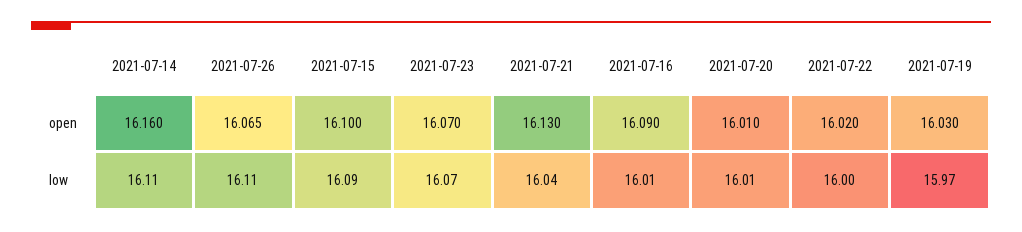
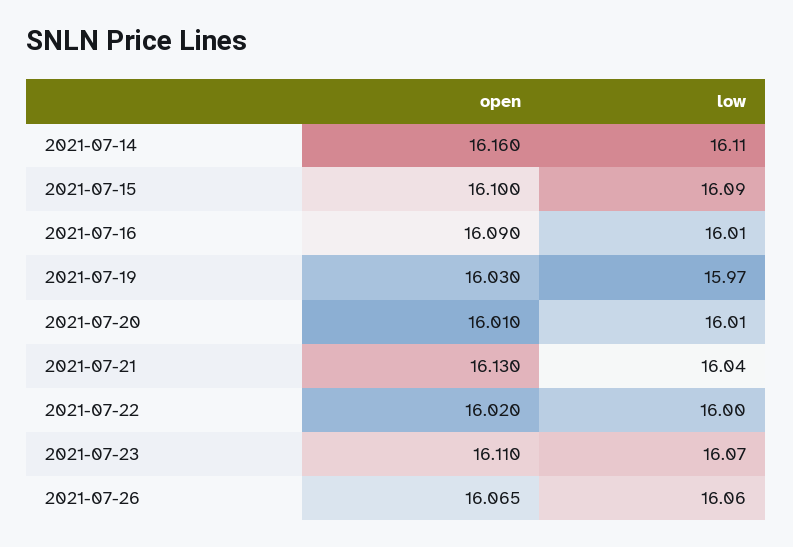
  {
    "2021-07-14": {
      "open": 16.16,
      "low": 16.11
    },
    "2021-07-26": {
      "open": 16.065,
-     "low": 16.11
+     "low": 16.06
    },
    "2021-07-15": {
      "open": 16.1,
      "low": 16.09
    },
    "2021-07-23": {
-     "open": 16.07,
+     "open": 16.11,
      "low": 16.07
    },
    "2021-07-21": {
      "open": 16.13,
      "low": 16.04
    },
    "2021-07-16": {
      "open": 16.09,
      "low": 16.01
    },
    "2021-07-20": {
      "open": 16.01,
      "low": 16.01
    },
    "2021-07-22": {
      "open": 16.02,
      "low": 16
    },
    "2021-07-19": {
      "open": 16.03,
      "low": 15.97
    }
  }

